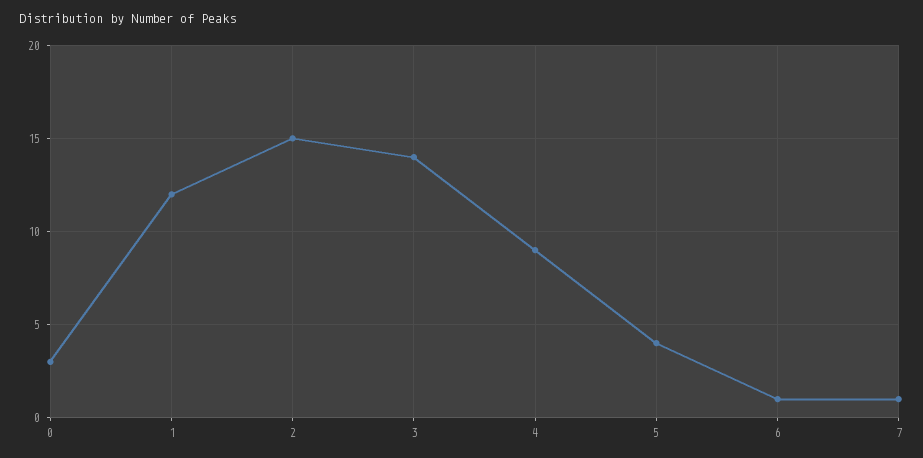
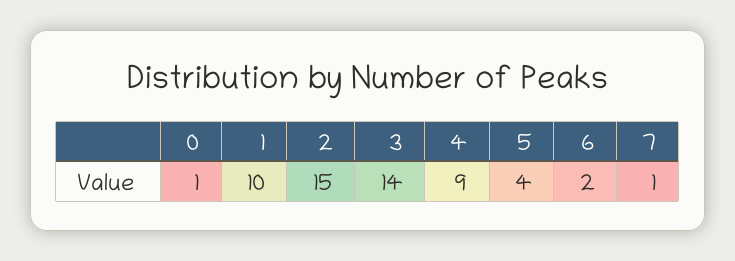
  {
-   "0": 3,
+   "0": 1,
-   "1": 12,
+   "1": 10,
    "2": 15,
    "3": 14,
    "4": 9,
    "5": 4,
-   "6": 1,
+   "6": 2,
    "7": 1
  }

